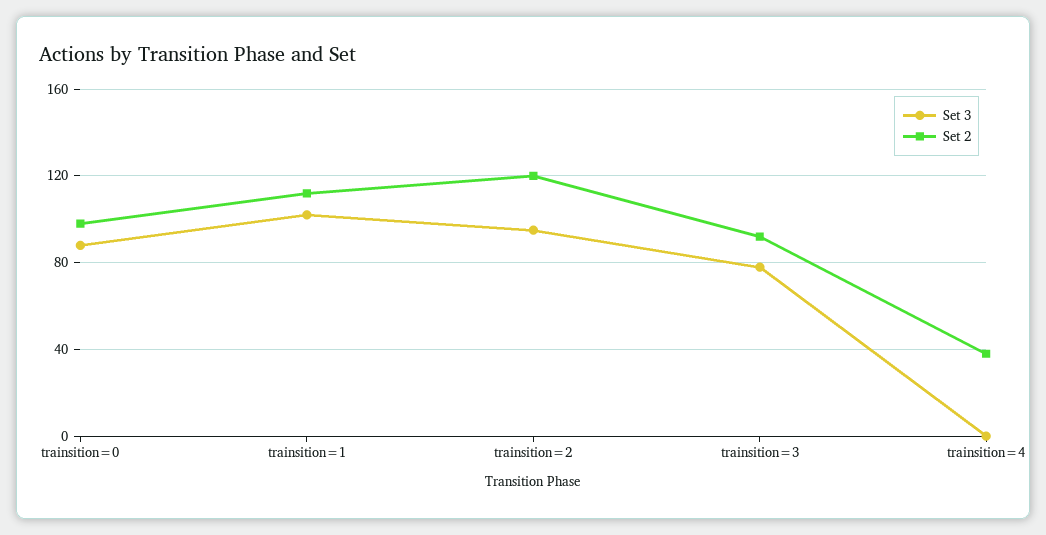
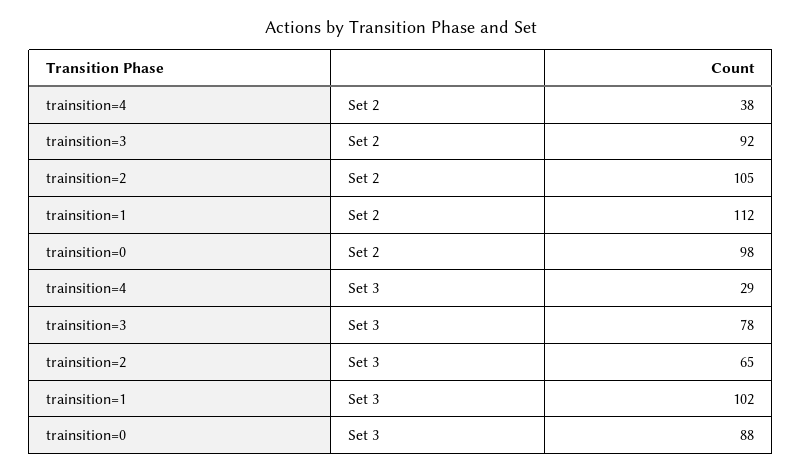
  {
    "Set 3": {
      "trainsition=0": 88,
      "trainsition=1": 102,
-     "trainsition=2": 95,
+     "trainsition=2": 65,
      "trainsition=3": 78,
-     "trainsition=4": 0
+     "trainsition=4": 29
    },
    "Set 2": {
      "trainsition=0": 98,
      "trainsition=1": 112,
-     "trainsition=2": 120,
+     "trainsition=2": 105,
      "trainsition=3": 92,
      "trainsition=4": 38
    }
  }

